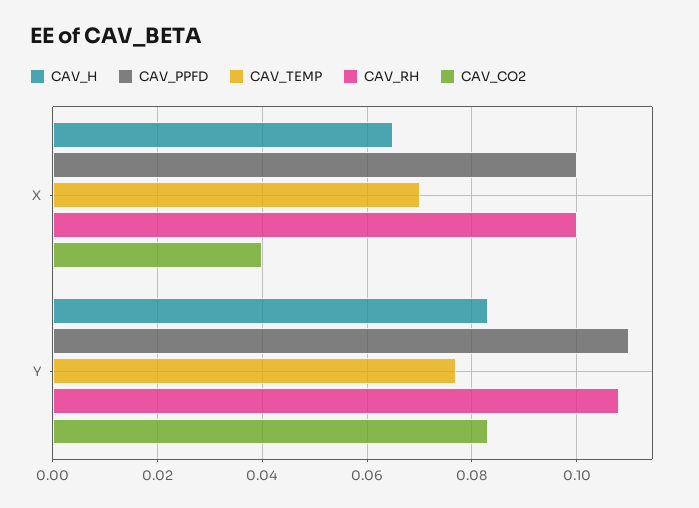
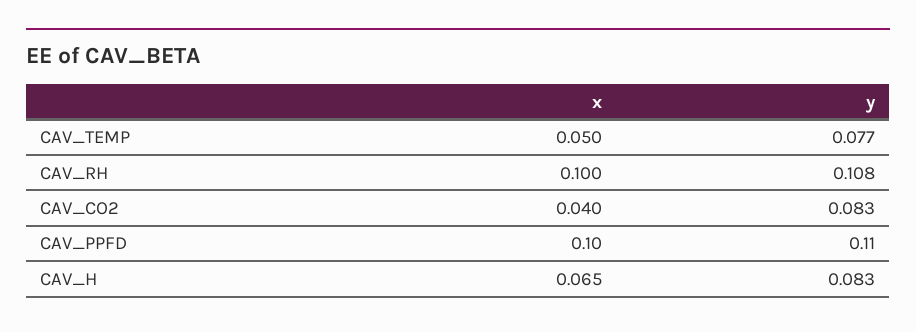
  {
    "CAV_H": {
      "X": 0.065,
      "Y": 0.083
    },
    "CAV_PPFD": {
      "X": 0.1,
      "Y": 0.11
    },
    "CAV_TEMP": {
-     "X": 0.07,
+     "X": 0.05,
      "Y": 0.077
    },
    "CAV_RH": {
      "X": 0.1,
      "Y": 0.108
    },
    "CAV_CO2": {
      "X": 0.04,
      "Y": 0.083
    }
  }

